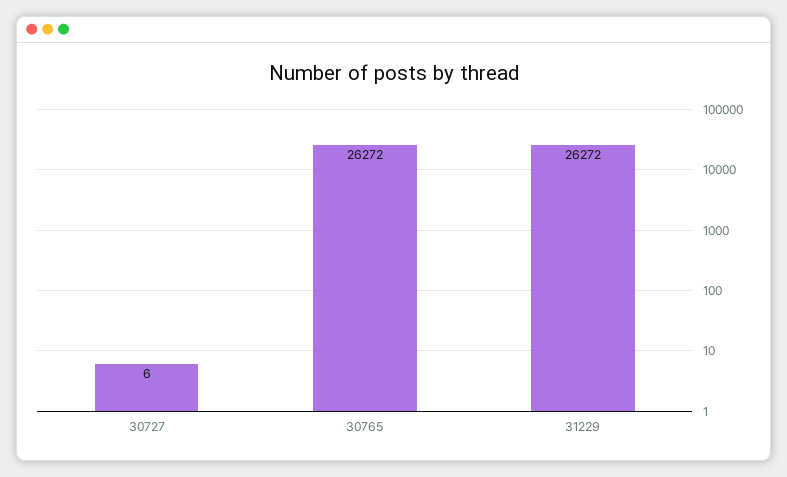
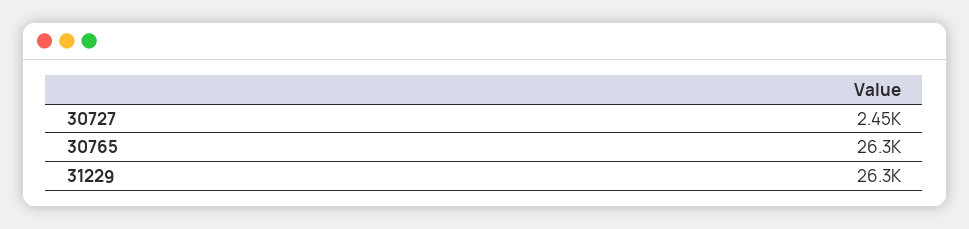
  {
-   "30727": 6,
+   "30727": 2450,
    "30765": 26272,
    "31229": 26272
  }

